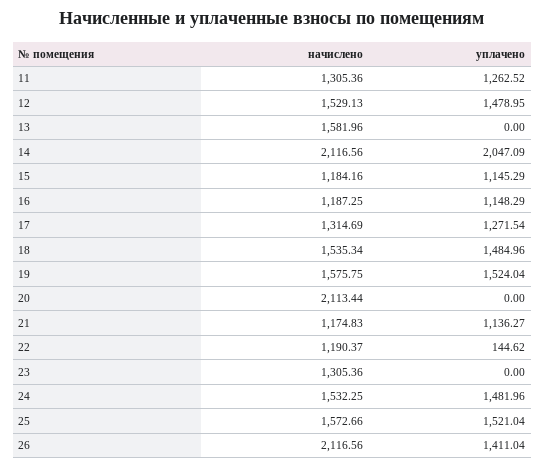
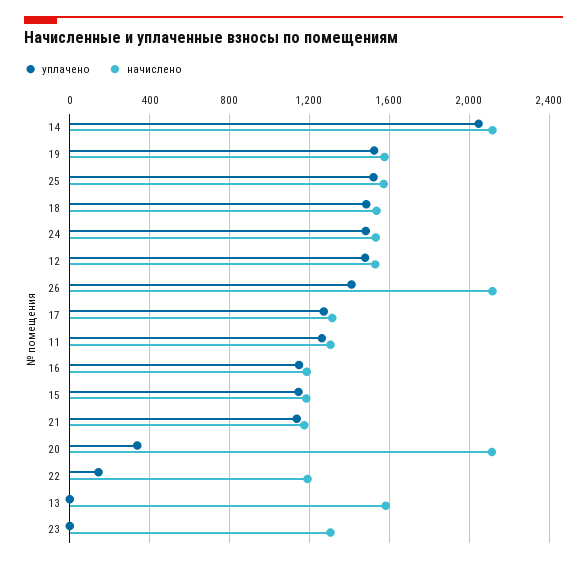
  {
    "начислено": {
      "11": 1305.36,
      "12": 1529.13,
      "13": 1581.96,
      "14": 2116.56,
      "15": 1184.16,
      "16": 1187.25,
      "17": 1314.69,
      "18": 1535.34,
      "19": 1575.75,
      "20": 2113.44,
      "21": 1174.83,
      "22": 1190.37,
      "23": 1305.36,
      "24": 1532.25,
      "25": 1572.66,
      "26": 2116.56
    },
    "уплачено": {
      "11": 1262.52,
      "12": 1478.95,
      "13": 0,
      "14": 2047.09,
      "15": 1145.29,
      "16": 1148.29,
      "17": 1271.54,
      "18": 1484.96,
      "19": 1524.04,
-     "20": 0,
+     "20": 350,
      "21": 1136.27,
      "22": 144.62,
      "23": 0,
      "24": 1481.96,
      "25": 1521.04,
      "26": 1411.04
    }
  }

